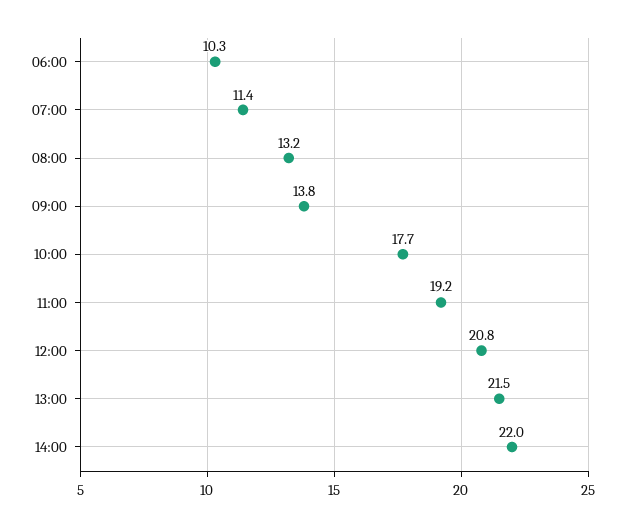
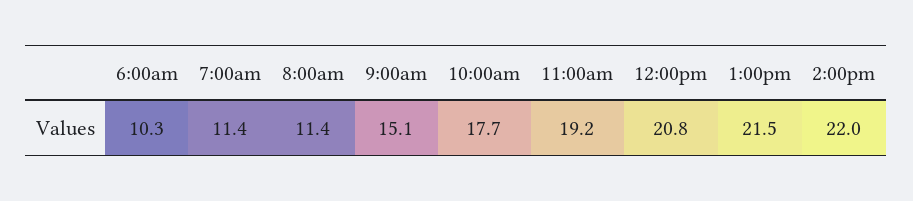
  {
    "06:00": 10.3,
    "07:00": 11.4,
-   "08:00": 13.2,
+   "08:00": 11.4,
-   "09:00": 13.8,
+   "09:00": 15.1,
    "10:00": 17.7,
    "11:00": 19.2,
    "12:00": 20.8,
    "13:00": 21.5,
    "14:00": 22
  }

